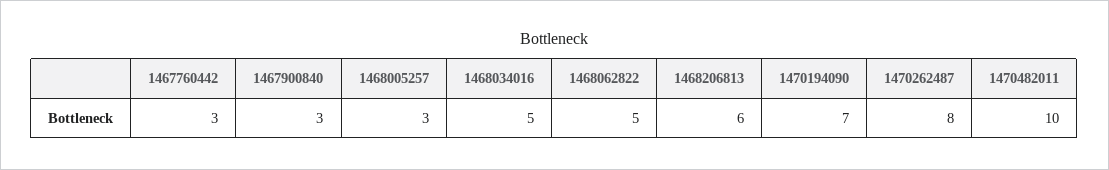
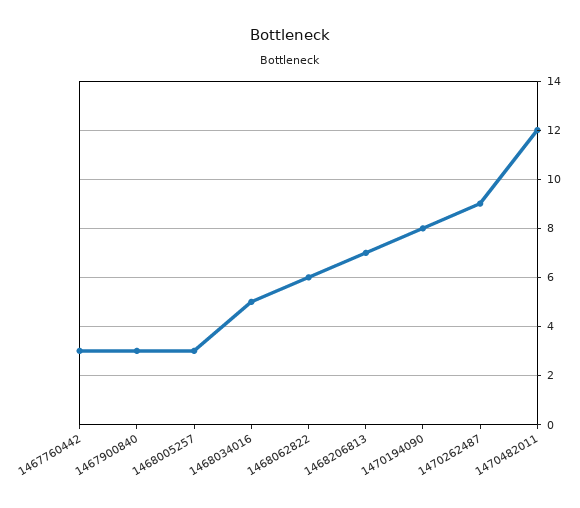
  {
    "1467760442": 3,
    "1467900840": 3,
    "1468005257": 3,
    "1468034016": 5,
-   "1468062822": 5,
+   "1468062822": 6,
-   "1468206813": 6,
+   "1468206813": 7,
-   "1470194090": 7,
+   "1470194090": 8,
-   "1470262487": 8,
+   "1470262487": 9,
-   "1470482011": 10
+   "1470482011": 12
  }

